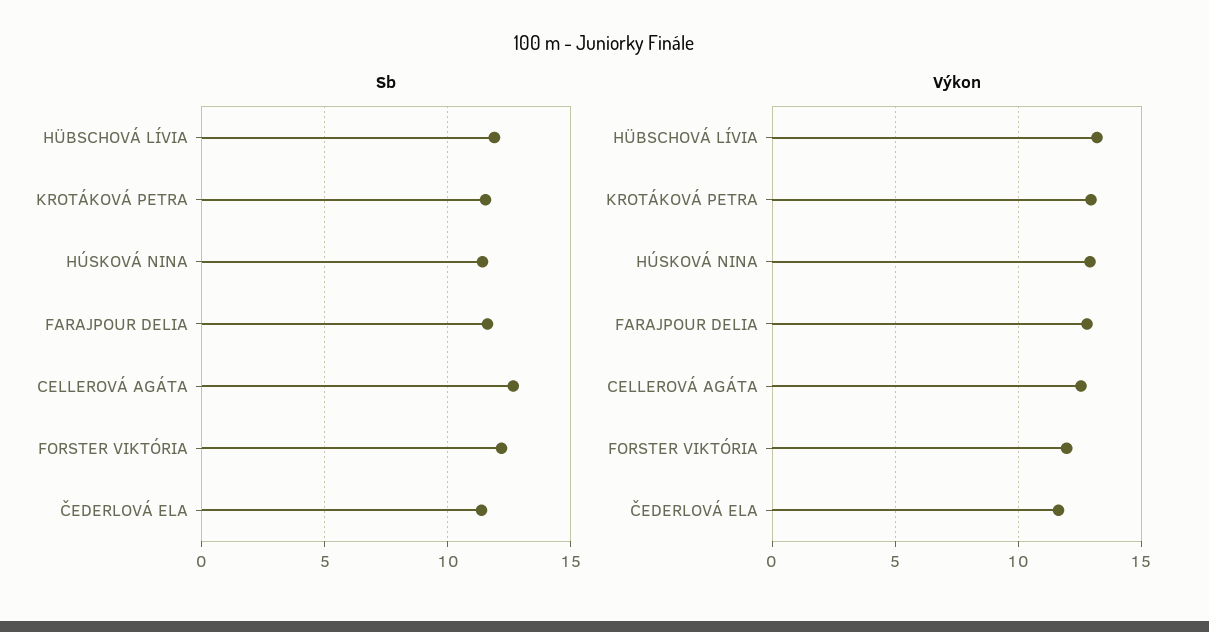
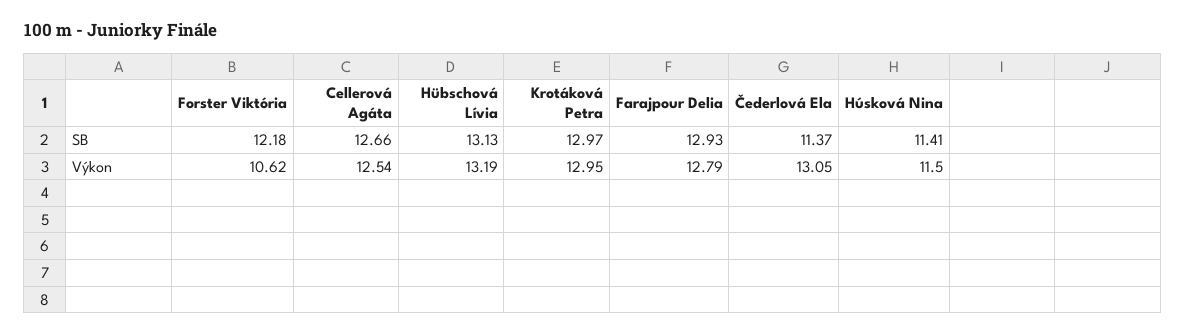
  {
    "Sb": {
-     "HÜBSCHOVÁ LÍVIA": 12,
+     "HÜBSCHOVÁ LÍVIA": 13.13,
-     "KROTÁKOVÁ PETRA": 11.5,
+     "KROTÁKOVÁ PETRA": 12.97,
      "HÚSKOVÁ NINA": 11.41,
-     "FARAJPOUR DELIA": 11.5,
+     "FARAJPOUR DELIA": 12.93,
      "CELLEROVÁ AGÁTA": 12.66,
      "FORSTER VIKTÓRIA": 12.18,
      "ČEDERLOVÁ ELA": 11.37
    },
    "Výkon": {
      "HÜBSCHOVÁ LÍVIA": 13.19,
      "KROTÁKOVÁ PETRA": 12.95,
-     "HÚSKOVÁ NINA": 13,
+     "HÚSKOVÁ NINA": 11.5,
      "FARAJPOUR DELIA": 12.79,
      "CELLEROVÁ AGÁTA": 12.54,
-     "FORSTER VIKTÓRIA": 12,
+     "FORSTER VIKTÓRIA": 10.62,
-     "ČEDERLOVÁ ELA": 11.5
+     "ČEDERLOVÁ ELA": 13.05
    }
  }

